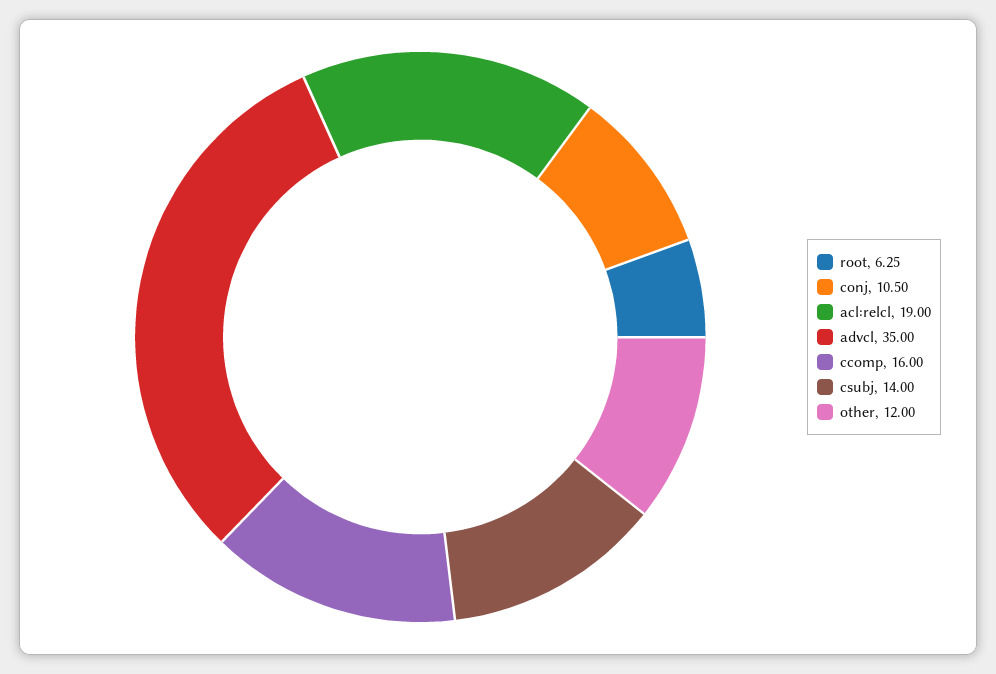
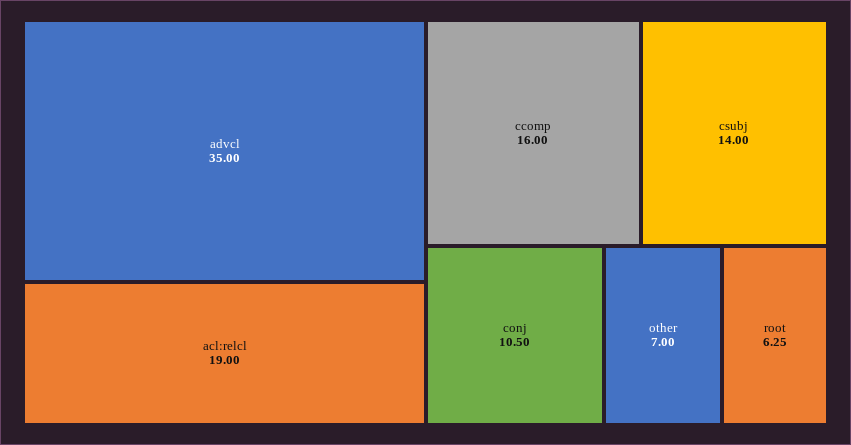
  {
    "root": 6.25,
    "conj": 10.5,
    "acl:relcl": 19,
    "advcl": 35,
    "ccomp": 16,
    "csubj": 14,
-   "other": 12
+   "other": 7
  }

